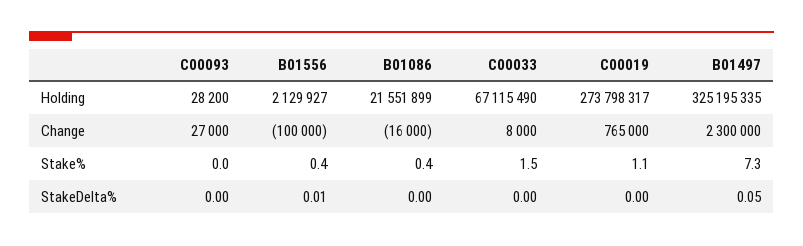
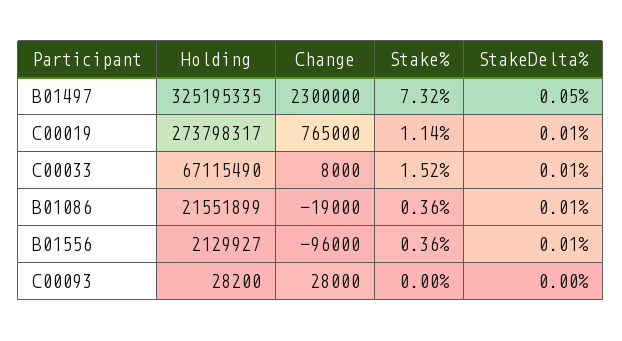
  {
    "C00093": {
      "Holding": 28200,
-     "Change": 27000,
+     "Change": 28000,
      "Stake%": 0,
      "StakeDelta%": 0
    },
    "B01556": {
      "Holding": 2129927,
-     "Change": -100000,
+     "Change": -96000,
      "Stake%": 0.36,
      "StakeDelta%": 0.01
    },
    "B01086": {
      "Holding": 21551899,
-     "Change": -16000,
+     "Change": -19000,
      "Stake%": 0.36,
-     "StakeDelta%": 0
+     "StakeDelta%": 0.01
    },
    "C00033": {
      "Holding": 67115490,
      "Change": 8000,
      "Stake%": 1.52,
-     "StakeDelta%": 0
+     "StakeDelta%": 0.01
    },
    "C00019": {
      "Holding": 273798317,
      "Change": 765000,
      "Stake%": 1.14,
-     "StakeDelta%": 0
+     "StakeDelta%": 0.01
    },
    "B01497": {
      "Holding": 325195335,
      "Change": 2300000,
      "Stake%": 7.32,
      "StakeDelta%": 0.05
    }
  }

